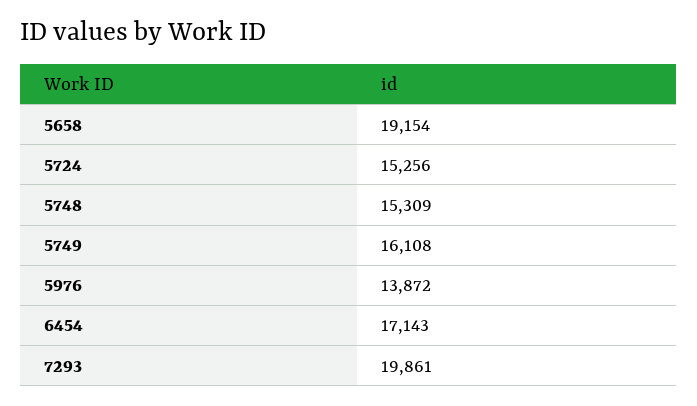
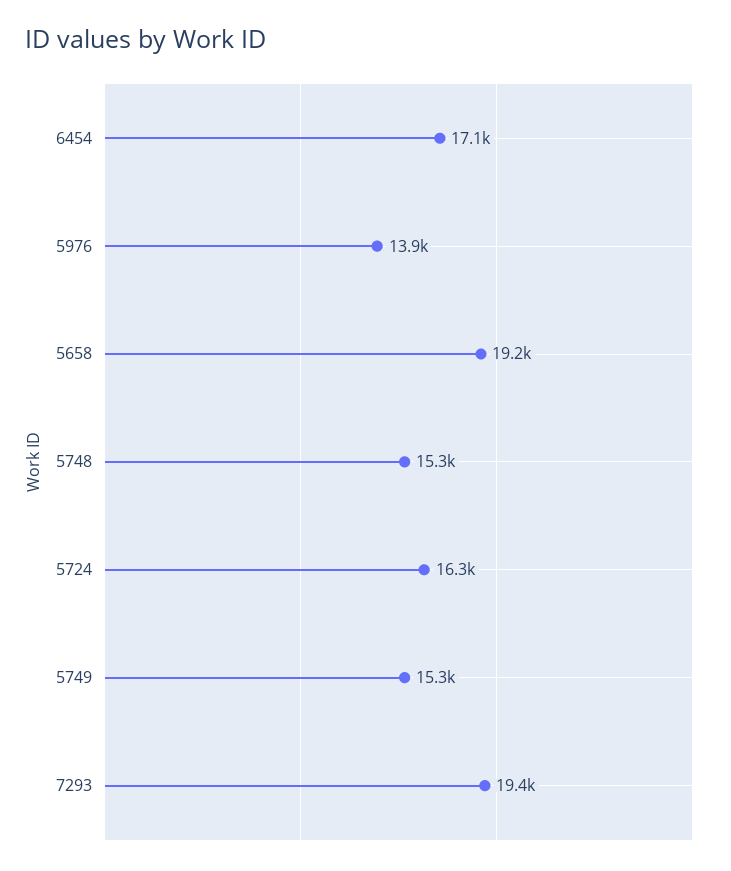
  {
    "5658": 19154,
-   "5724": 15256,
+   "5724": 16300,
    "5748": 15309,
-   "5749": 16108,
+   "5749": 15300,
    "5976": 13872,
    "6454": 17143,
-   "7293": 19861
+   "7293": 19400
  }

